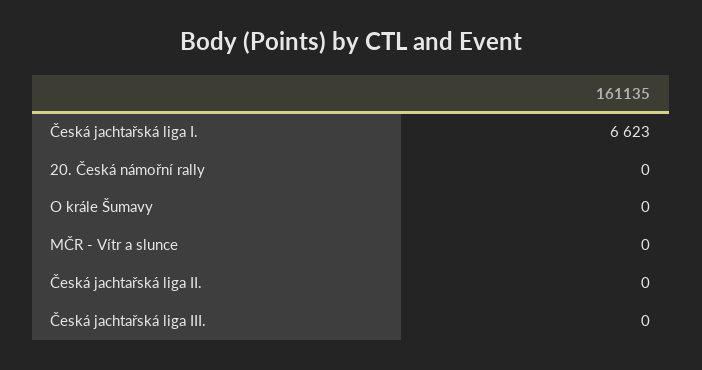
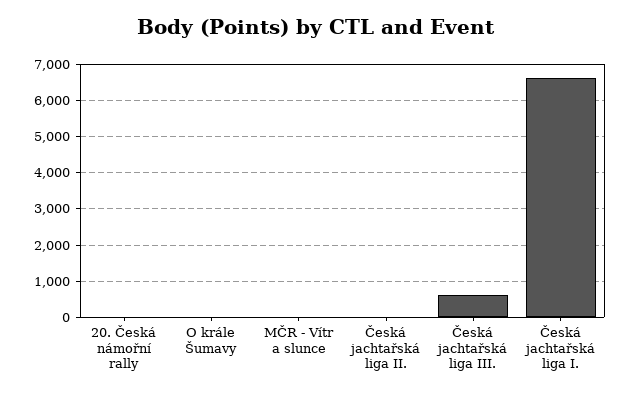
  {
    "Česká jachtařská liga I.": 6623,
    "20. Česká námořní rally": 0,
    "O krále Šumavy": 0,
    "MČR - Vítr a slunce": 0,
    "Česká jachtařská liga II.": 0,
-   "Česká jachtařská liga III.": 0
+   "Česká jachtařská liga III.": 600
  }

